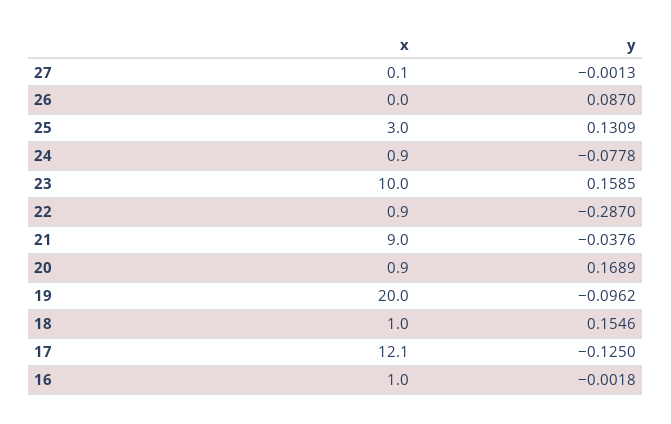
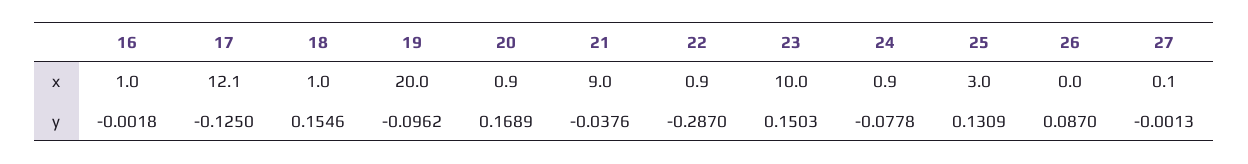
  {
    "x": {
      "27": 0.1,
      "26": 0,
      "25": 3,
      "24": 0.9,
      "23": 10,
      "22": 0.9,
      "21": 9,
      "20": 0.9,
      "19": 20,
      "18": 1,
      "17": 12.1,
      "16": 1
    },
    "y": {
      "27": -0.0013,
      "26": 0.087,
      "25": 0.1309,
      "24": -0.0778,
-     "23": 0.1585,
+     "23": 0.1503,
      "22": -0.287,
      "21": -0.0376,
      "20": 0.1689,
      "19": -0.0962,
      "18": 0.1546,
      "17": -0.125,
      "16": -0.0018
    }
  }

